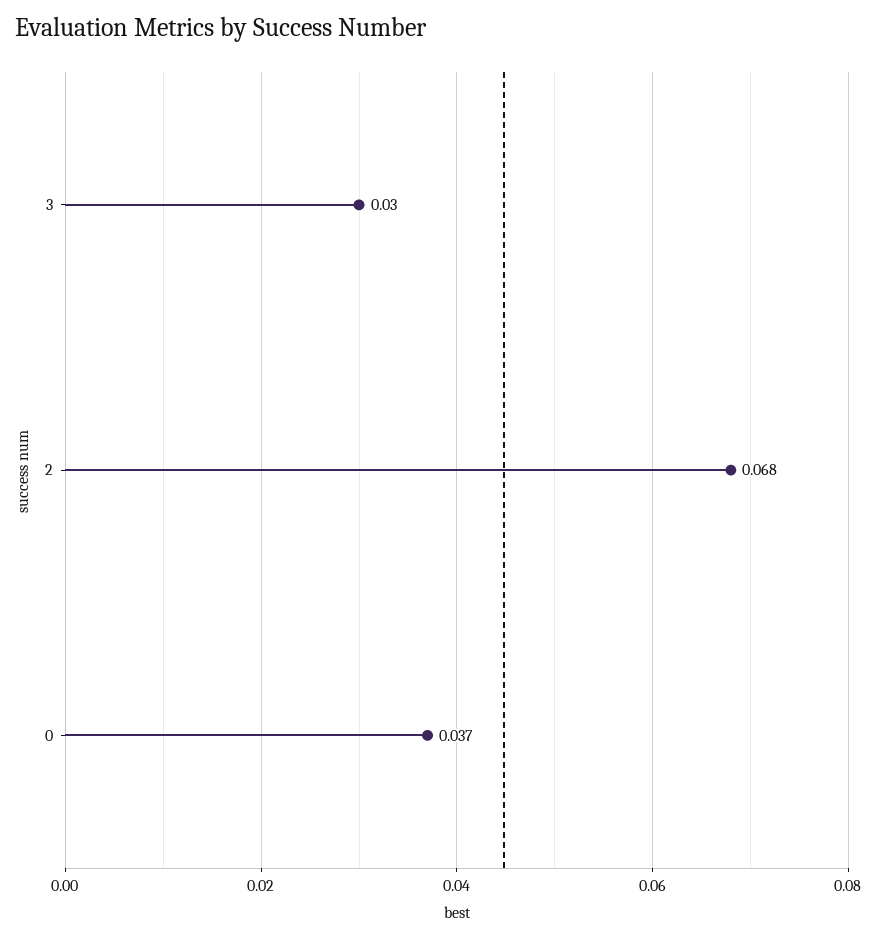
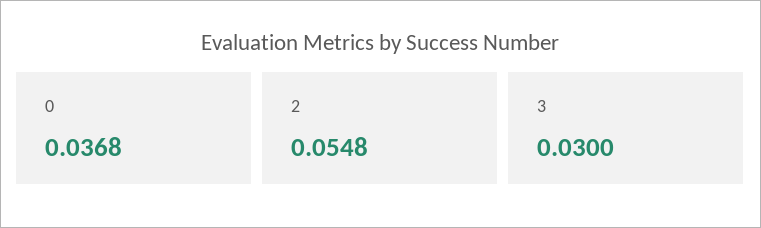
  {
    "3": 0.03,
-   "2": 0.068,
+   "2": 0.0548,
    "0": 0.0368
  }

